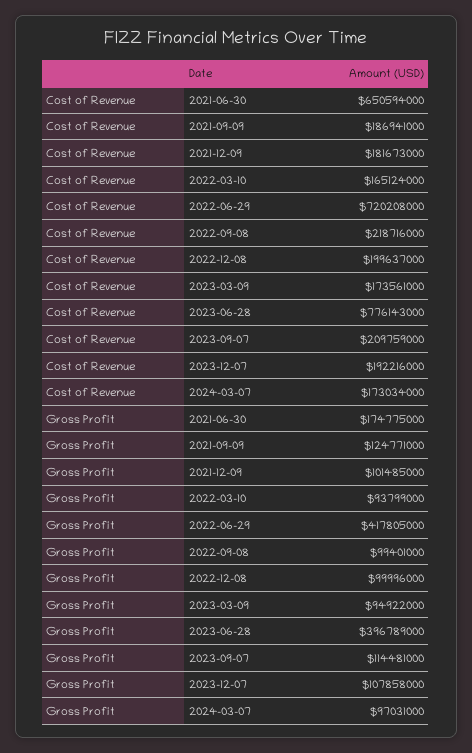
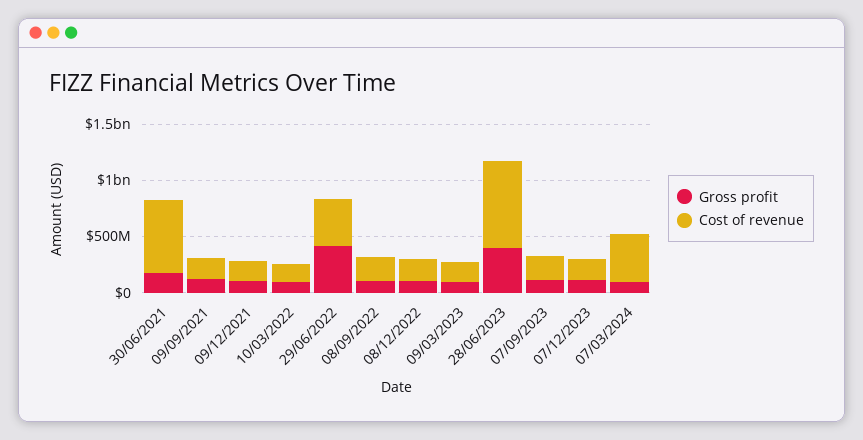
  {
    "Cost of Revenue": {
      "2021-06-30": 650594000,
      "2021-09-09": 186941000,
      "2021-12-09": 181673000,
      "2022-03-10": 165124000,
-     "2022-06-29": 720208000,
+     "2022-06-29": 400000000,
      "2022-09-08": 218716000,
      "2022-12-08": 199637000,
      "2023-03-09": 173561000,
      "2023-06-28": 776143000,
      "2023-09-07": 209759000,
      "2023-12-07": 192216000,
-     "2024-03-07": 173034000
+     "2024-03-07": 400000000
    },
    "Gross Profit": {
      "2021-06-30": 174775000,
      "2021-09-09": 124771000,
      "2021-12-09": 101485000,
      "2022-03-10": 93799000,
      "2022-06-29": 417805000,
      "2022-09-08": 99401000,
      "2022-12-08": 99996000,
      "2023-03-09": 94922000,
      "2023-06-28": 396789000,
      "2023-09-07": 114481000,
      "2023-12-07": 107858000,
      "2024-03-07": 97031000
    }
  }

